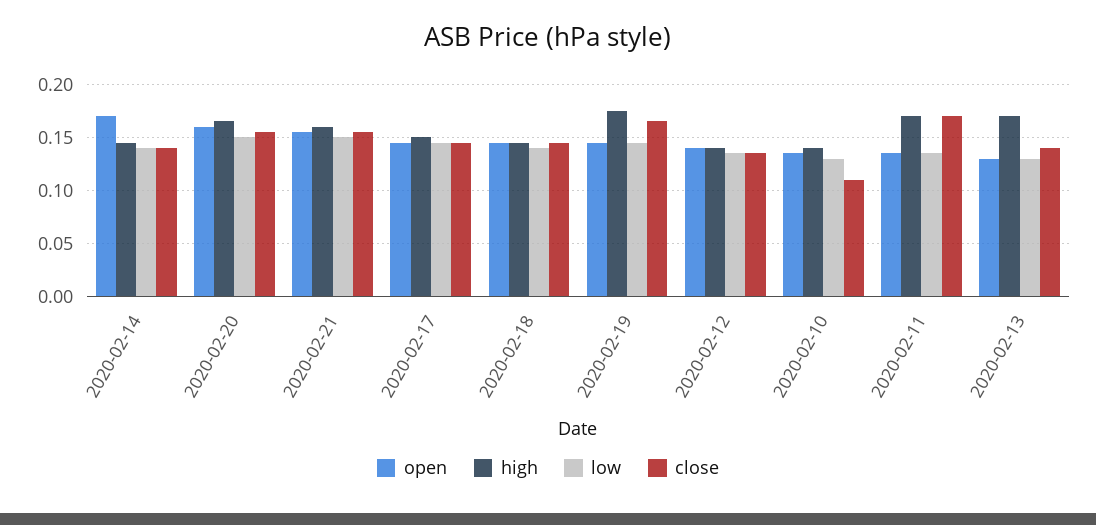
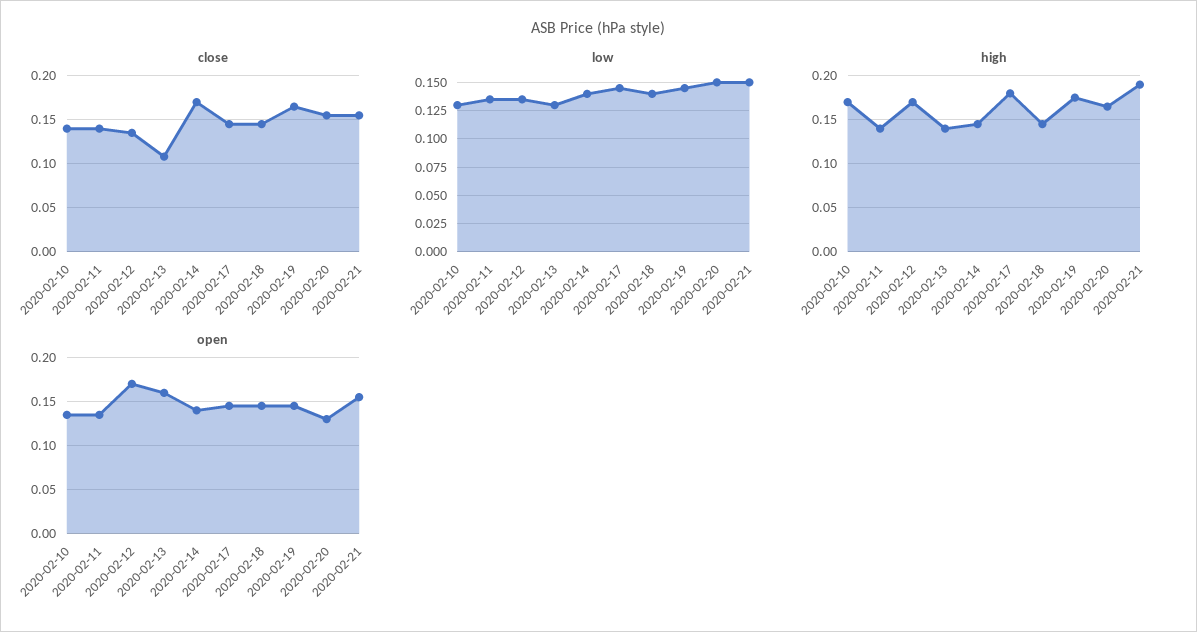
  {
    "open": {
-     "2020-02-14": 0.17,
+     "2020-02-14": 0.14,
-     "2020-02-20": 0.16,
+     "2020-02-20": 0.13,
      "2020-02-21": 0.16,
      "2020-02-17": 0.15,
      "2020-02-18": 0.15,
      "2020-02-19": 0.15,
-     "2020-02-12": 0.14,
+     "2020-02-12": 0.17,
      "2020-02-10": 0.14,
      "2020-02-11": 0.14,
-     "2020-02-13": 0.13
+     "2020-02-13": 0.16
    },
    "high": {
      "2020-02-14": 0.15,
      "2020-02-20": 0.17,
-     "2020-02-21": 0.16,
+     "2020-02-21": 0.19,
-     "2020-02-17": 0.15,
+     "2020-02-17": 0.18,
      "2020-02-18": 0.15,
      "2020-02-19": 0.18,
-     "2020-02-12": 0.14,
+     "2020-02-12": 0.17,
-     "2020-02-10": 0.14,
+     "2020-02-10": 0.17,
-     "2020-02-11": 0.17,
+     "2020-02-11": 0.14,
-     "2020-02-13": 0.17
+     "2020-02-13": 0.14
    },
    "low": {
      "2020-02-14": 0.14,
      "2020-02-20": 0.15,
      "2020-02-21": 0.15,
      "2020-02-17": 0.15,
      "2020-02-18": 0.14,
      "2020-02-19": 0.15,
      "2020-02-12": 0.14,
      "2020-02-10": 0.13,
      "2020-02-11": 0.14,
      "2020-02-13": 0.13
    },
    "close": {
-     "2020-02-14": 0.14,
+     "2020-02-14": 0.17,
      "2020-02-20": 0.16,
      "2020-02-21": 0.16,
      "2020-02-17": 0.15,
      "2020-02-18": 0.15,
      "2020-02-19": 0.17,
      "2020-02-12": 0.14,
-     "2020-02-10": 0.11,
+     "2020-02-10": 0.14,
-     "2020-02-11": 0.17,
+     "2020-02-11": 0.14,
-     "2020-02-13": 0.14
+     "2020-02-13": 0.11
    }
  }

